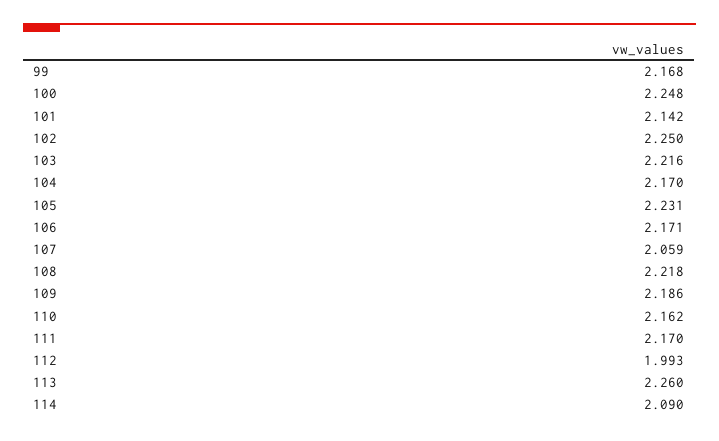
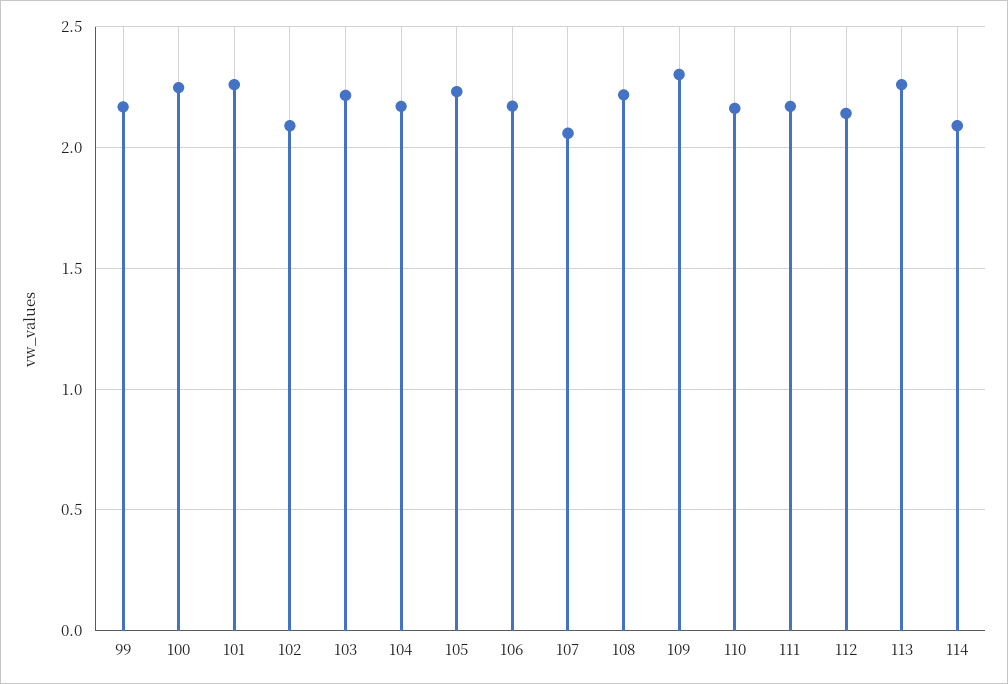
  {
    "99": 2.168,
    "100": 2.248,
-   "101": 2.142,
+   "101": 2.25,
-   "102": 2.25,
+   "102": 2.1,
    "103": 2.216,
    "104": 2.17,
    "105": 2.231,
    "106": 2.171,
    "107": 2.059,
    "108": 2.218,
-   "109": 2.186,
+   "109": 2.3,
    "110": 2.162,
    "111": 2.17,
-   "112": 1.993,
+   "112": 2.15,
    "113": 2.26,
    "114": 2.09
  }

